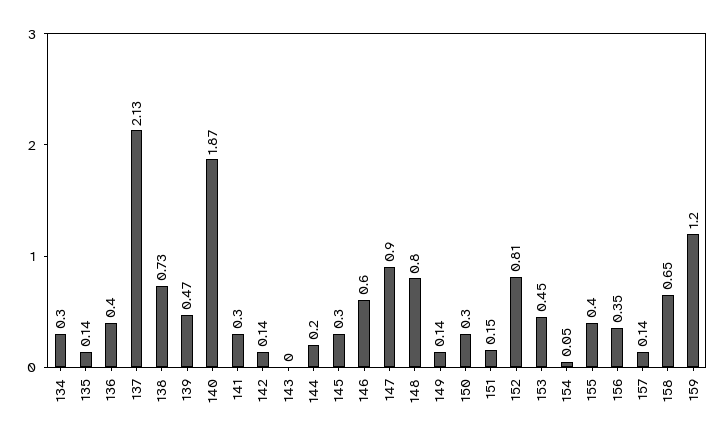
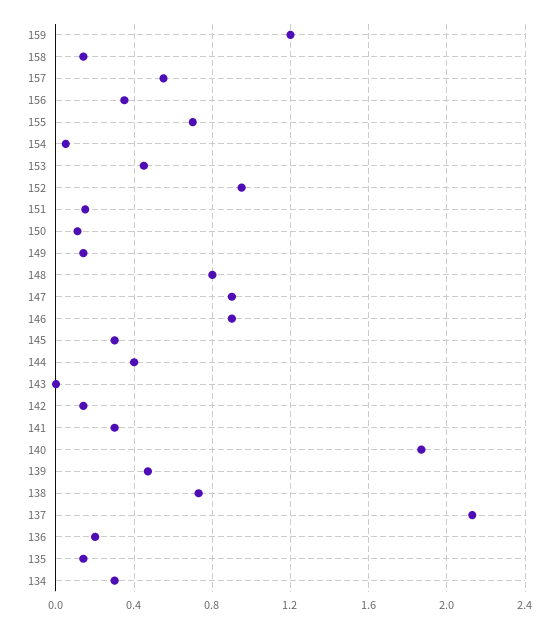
  {
    "134": 0.3,
    "135": 0.14,
-   "136": 0.4,
+   "136": 0.2,
    "137": 2.13,
    "138": 0.73,
    "139": 0.47,
    "140": 1.87,
    "141": 0.3,
    "142": 0.14,
    "143": 0,
-   "144": 0.2,
+   "144": 0.4,
    "145": 0.3,
-   "146": 0.6,
+   "146": 0.9,
    "147": 0.9,
    "148": 0.8,
    "149": 0.14,
-   "150": 0.3,
+   "150": 0.1,
    "151": 0.15,
-   "152": 0.81,
+   "152": 0.95,
    "153": 0.45,
    "154": 0.05,
-   "155": 0.4,
+   "155": 0.7,
    "156": 0.35,
-   "157": 0.14,
+   "157": 0.55,
-   "158": 0.65,
+   "158": 0.15,
    "159": 1.2
  }

